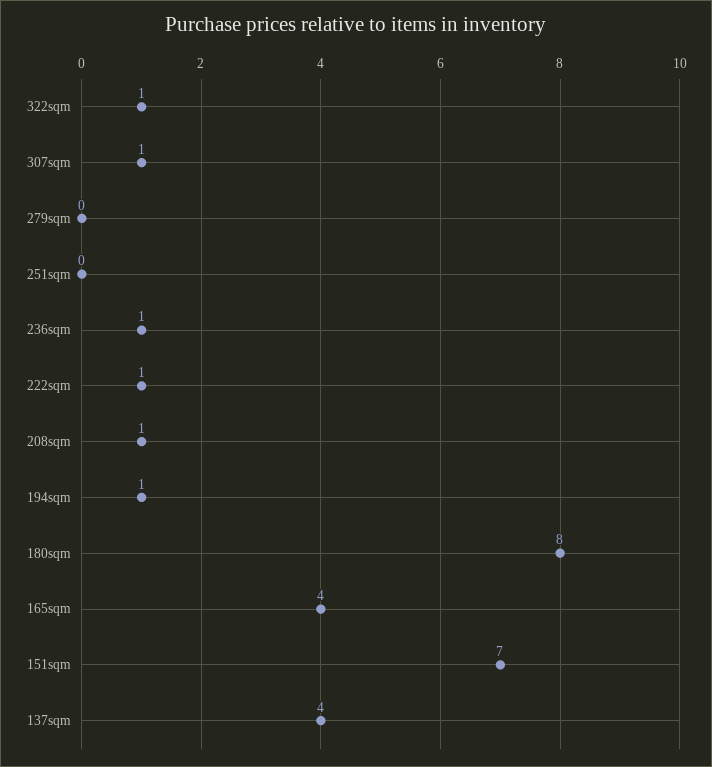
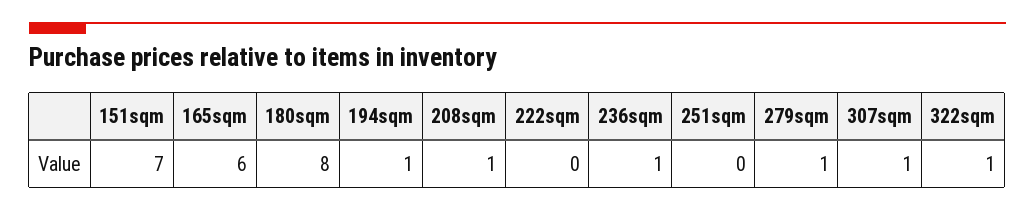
  {
    "322sqm": 1,
    "307sqm": 1,
-   "279sqm": 0,
+   "279sqm": 1,
    "251sqm": 0,
    "236sqm": 1,
-   "222sqm": 1,
+   "222sqm": 0,
    "208sqm": 1,
    "194sqm": 1,
    "180sqm": 8,
-   "165sqm": 4,
+   "165sqm": 6,
-   "151sqm": 7,
+   "151sqm": 7
-   "137sqm": 4
  }

